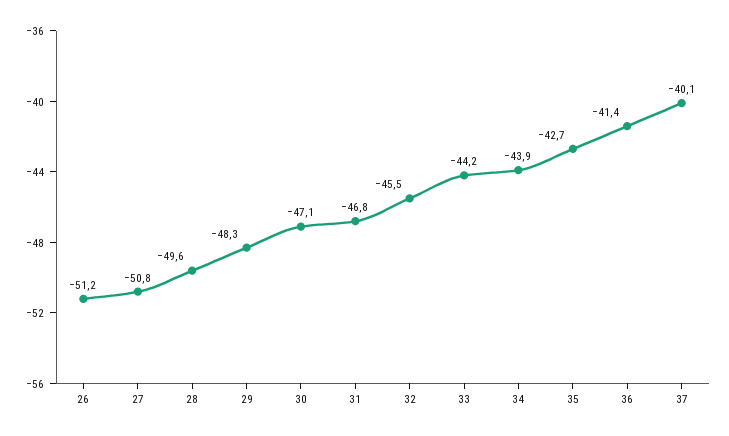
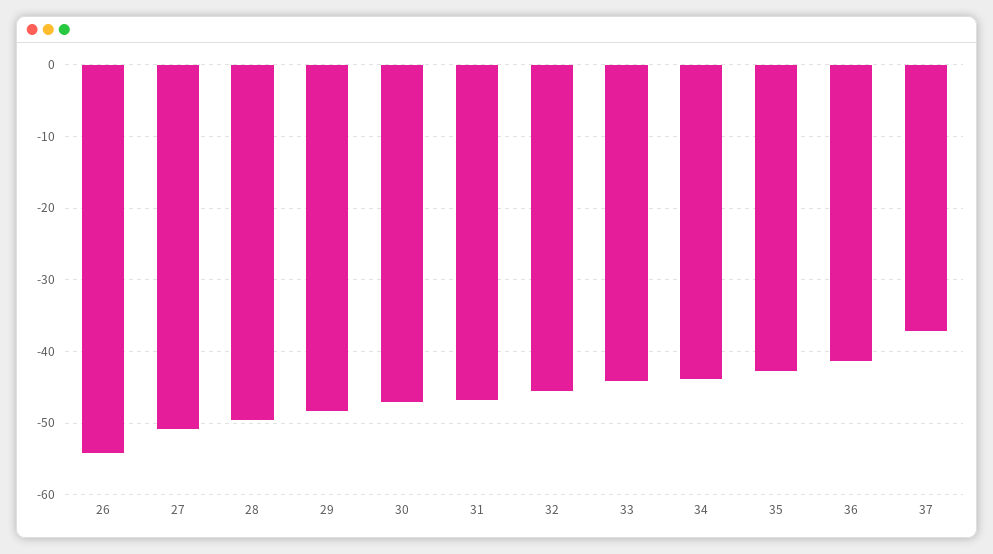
  {
-   "26": -51.2,
+   "26": -54,
    "27": -50.8,
    "28": -49.6,
    "29": -48.3,
    "30": -47.1,
    "31": -46.8,
    "32": -45.5,
    "33": -44.2,
    "34": -43.9,
    "35": -42.7,
    "36": -41.4,
-   "37": -40.1
+   "37": -37
  }

